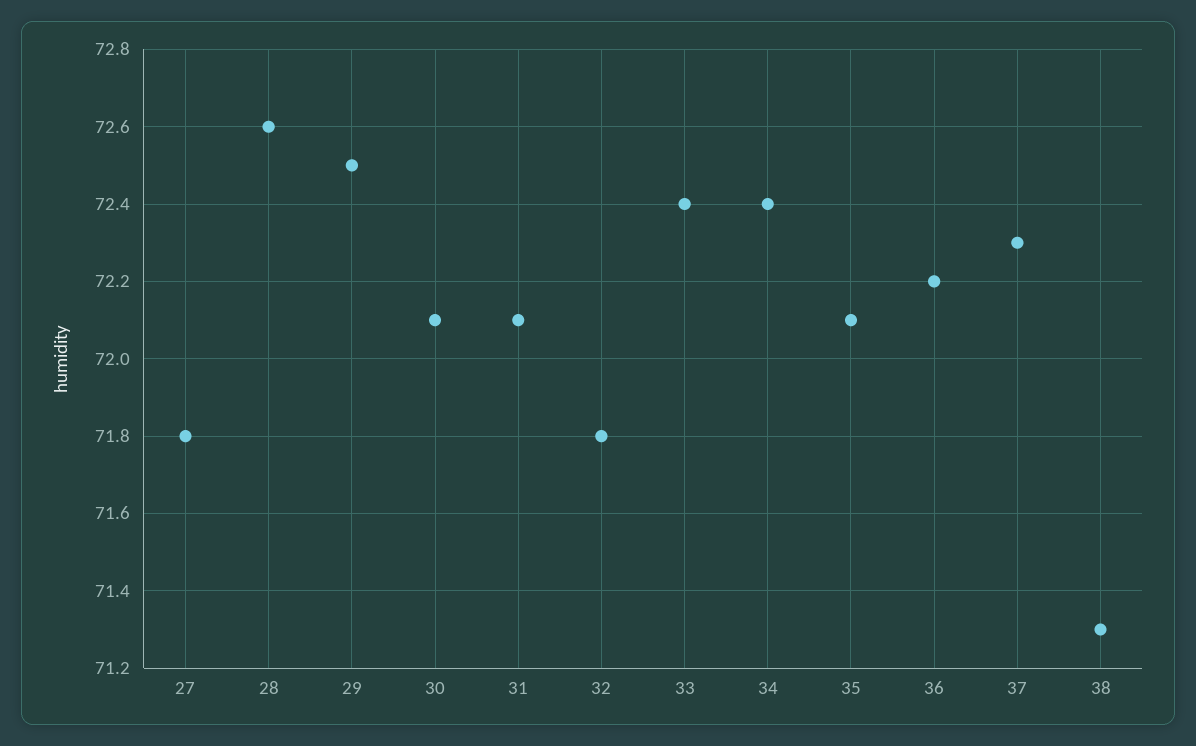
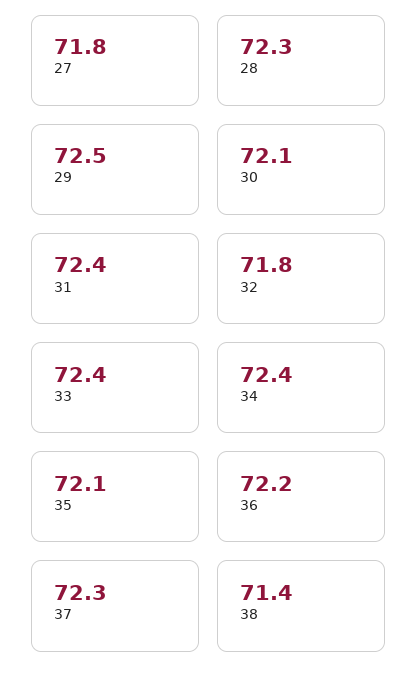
  {
    "27": 71.8,
-   "28": 72.6,
+   "28": 72.3,
    "29": 72.5,
    "30": 72.1,
-   "31": 72.1,
+   "31": 72.4,
    "32": 71.8,
    "33": 72.4,
    "34": 72.4,
    "35": 72.1,
    "36": 72.2,
    "37": 72.3,
-   "38": 71.3
+   "38": 71.4
  }

